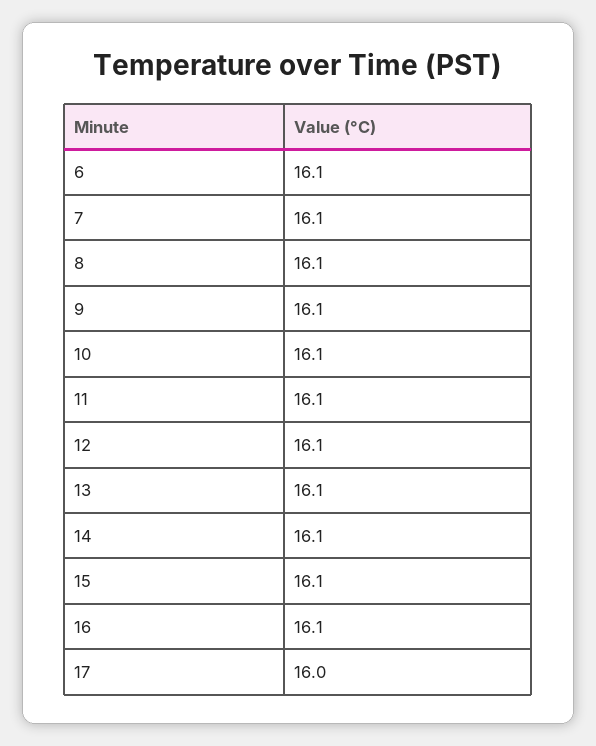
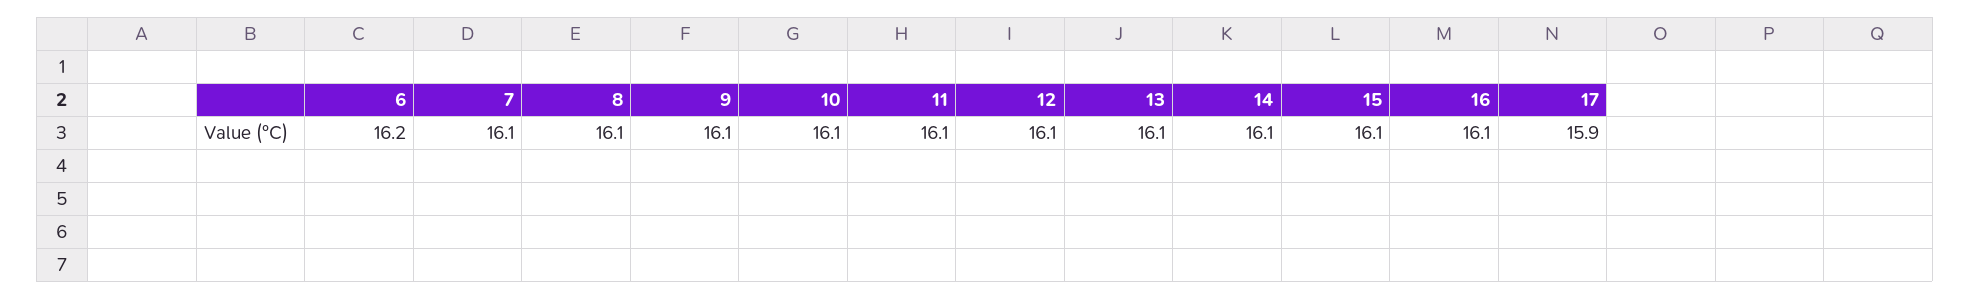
  {
-   "6": 16.1,
+   "6": 16.2,
    "7": 16.1,
    "8": 16.1,
    "9": 16.1,
    "10": 16.1,
    "11": 16.1,
    "12": 16.1,
    "13": 16.1,
    "14": 16.1,
    "15": 16.1,
    "16": 16.1,
-   "17": 16
+   "17": 15.9
  }

